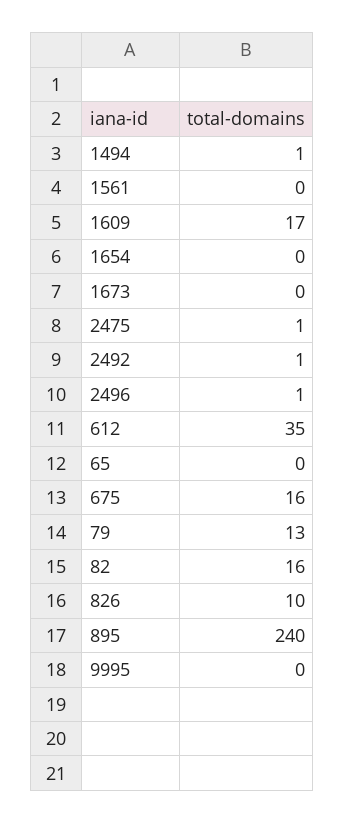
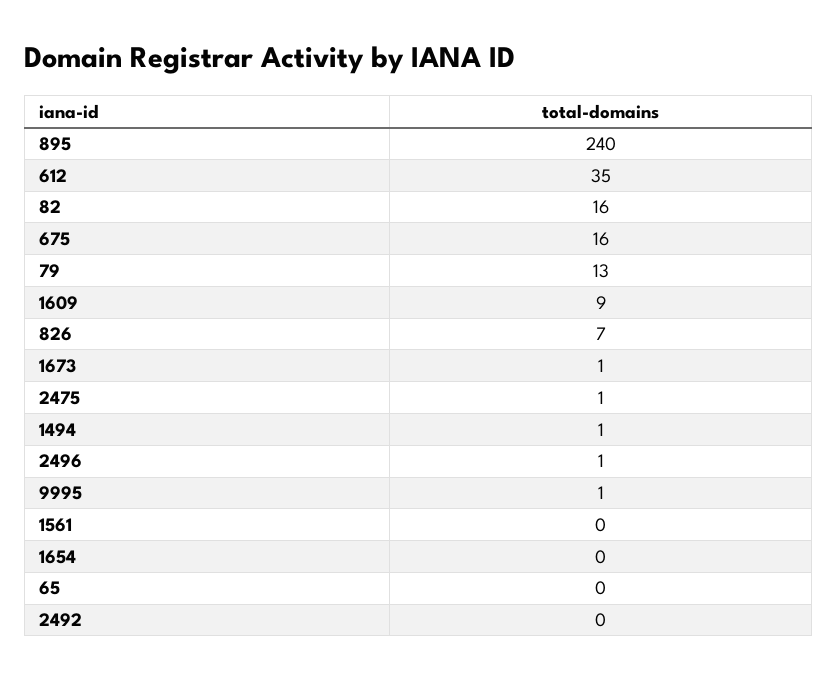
  {
    "1494": 1,
    "1561": 0,
-   "1609": 17,
+   "1609": 9,
    "1654": 0,
-   "1673": 0,
+   "1673": 1,
    "2475": 1,
-   "2492": 1,
+   "2492": 0,
    "2496": 1,
    "612": 35,
    "65": 0,
    "675": 16,
    "79": 13,
    "82": 16,
-   "826": 10,
+   "826": 7,
    "895": 240,
-   "9995": 0
+   "9995": 1
  }

